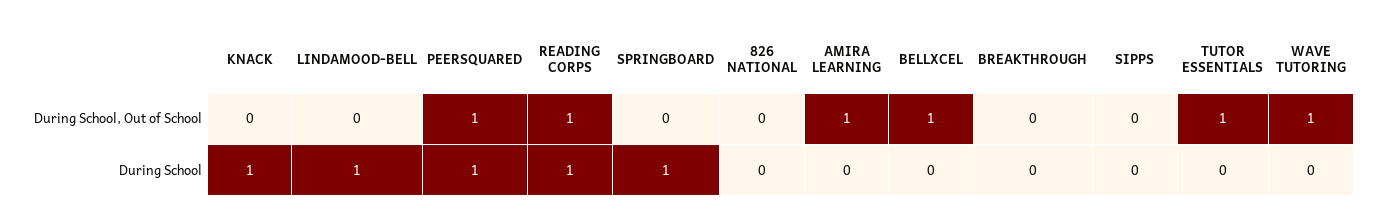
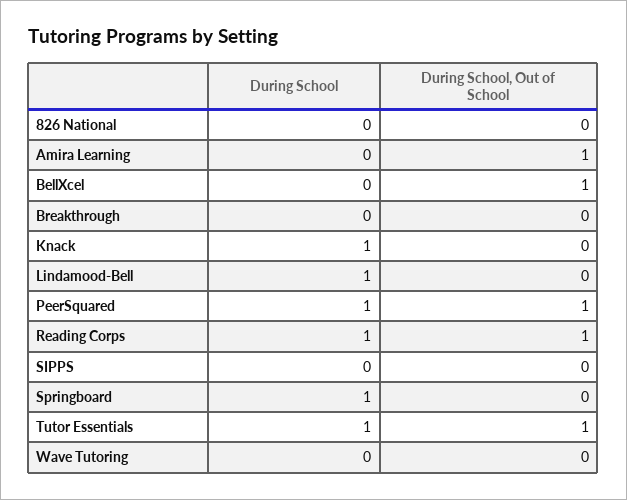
  {
    "KNACK": {
      "During School, Out of School": 0,
      "During School": 1
    },
    "LINDAMOOD-BELL": {
      "During School, Out of School": 0,
      "During School": 1
    },
    "PEERSQUARED": {
      "During School, Out of School": 1,
      "During School": 1
    },
    "READING CORPS": {
      "During School, Out of School": 1,
      "During School": 1
    },
    "SPRINGBOARD": {
      "During School, Out of School": 0,
      "During School": 1
    },
    "826 NATIONAL": {
      "During School, Out of School": 0,
      "During School": 0
    },
    "AMIRA LEARNING": {
      "During School, Out of School": 1,
      "During School": 0
    },
    "BELLXCEL": {
      "During School, Out of School": 1,
      "During School": 0
    },
    "BREAKTHROUGH": {
      "During School, Out of School": 0,
      "During School": 0
    },
    "SIPPS": {
      "During School, Out of School": 0,
      "During School": 0
    },
    "TUTOR ESSENTIALS": {
      "During School, Out of School": 1,
-     "During School": 0
+     "During School": 1
    },
    "WAVE TUTORING": {
-     "During School, Out of School": 1,
+     "During School, Out of School": 0,
      "During School": 0
    }
  }

